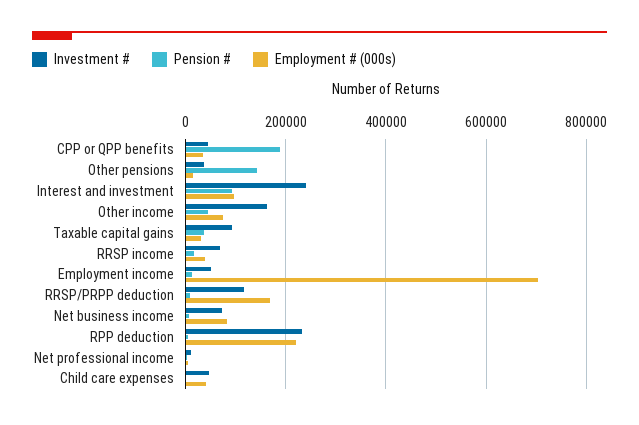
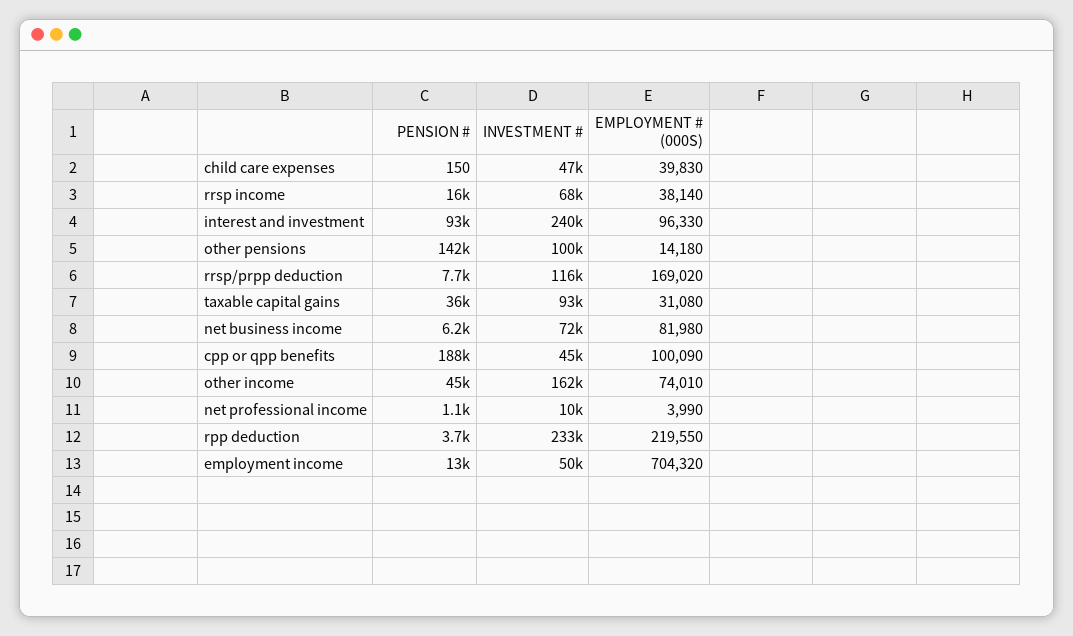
  {
    "Investment #": {
      "CPP or QPP benefits": 45000,
-     "Other pensions": 40000,
+     "Other pensions": 100000,
      "Interest and investment": 240000,
      "Other income": 162000,
      "Taxable capital gains": 93000,
      "RRSP income": 68000,
      "Employment income": 50000,
      "RRSP/PRPP deduction": 116000,
      "Net business income": 72000,
      "RPP deduction": 233000,
      "Net professional income": 10000,
      "Child care expenses": 47000
    },
    "Pension #": {
      "CPP or QPP benefits": 188000,
      "Other pensions": 142000,
      "Interest and investment": 93000,
      "Other income": 45000,
      "Taxable capital gains": 36000,
      "RRSP income": 16000,
      "Employment income": 13000,
      "RRSP/PRPP deduction": 7700,
      "Net business income": 6200,
      "RPP deduction": 3700,
      "Net professional income": 1100,
      "Child care expenses": 150
    },
    "Employment # (000s)": {
-     "CPP or QPP benefits": 40000,
+     "CPP or QPP benefits": 100090,
      "Other pensions": 14180,
      "Interest and investment": 96330,
      "Other income": 74010,
      "Taxable capital gains": 31080,
      "RRSP income": 38140,
      "Employment income": 704320,
      "RRSP/PRPP deduction": 169020,
      "Net business income": 81980,
      "RPP deduction": 219550,
      "Net professional income": 3990,
      "Child care expenses": 39830
    }
  }

